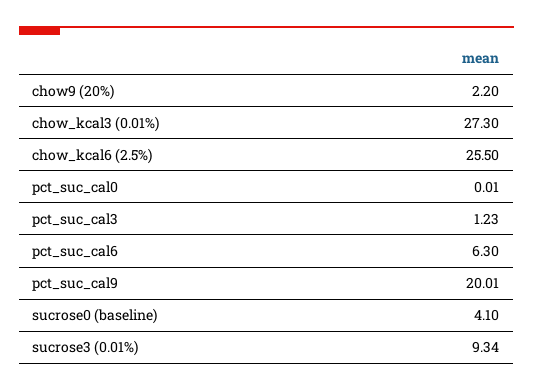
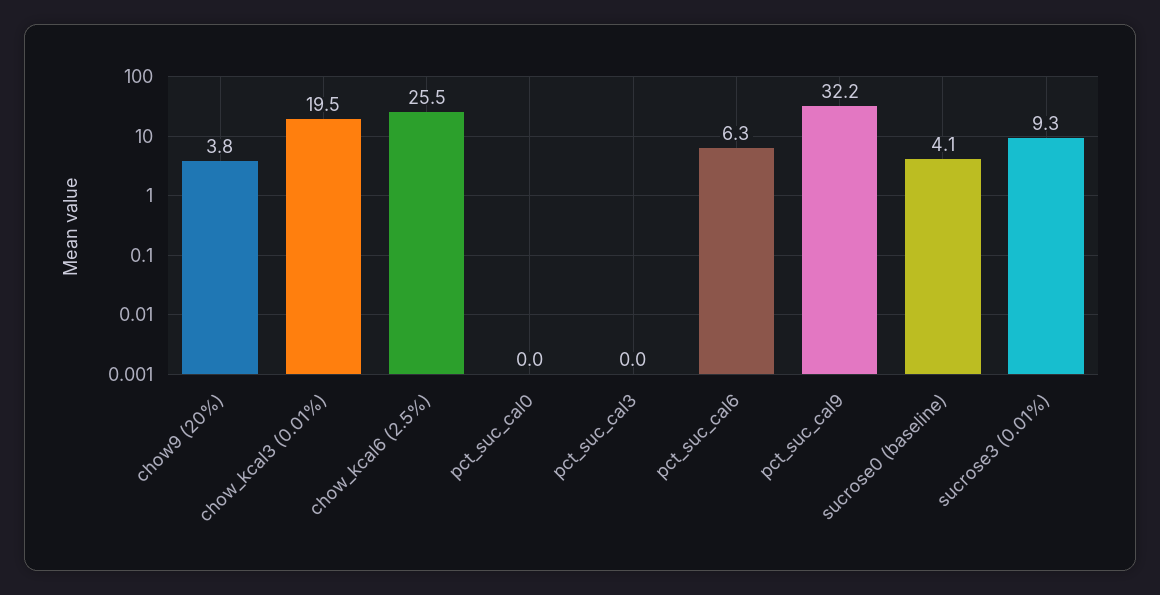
  {
-   "chow9 (20%)": 2.2,
+   "chow9 (20%)": 3.8,
-   "chow_kcal3 (0.01%)": 27.3,
+   "chow_kcal3 (0.01%)": 19.5,
    "chow_kcal6 (2.5%)": 25.5,
    "pct_suc_cal0": 0.01,
-   "pct_suc_cal3": 1.23,
+   "pct_suc_cal3": 0,
    "pct_suc_cal6": 6.3,
-   "pct_suc_cal9": 20.01,
+   "pct_suc_cal9": 32.2,
    "sucrose0 (baseline)": 4.1,
    "sucrose3 (0.01%)": 9.34
  }

